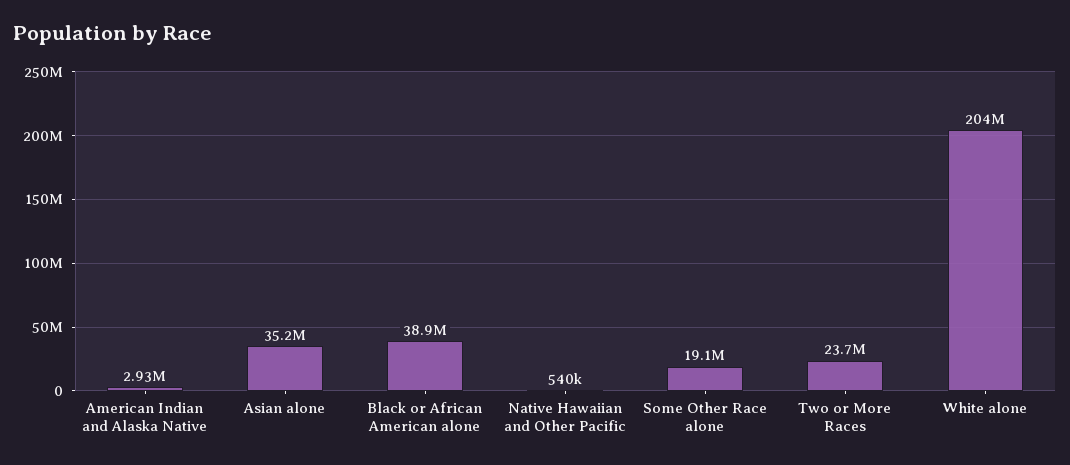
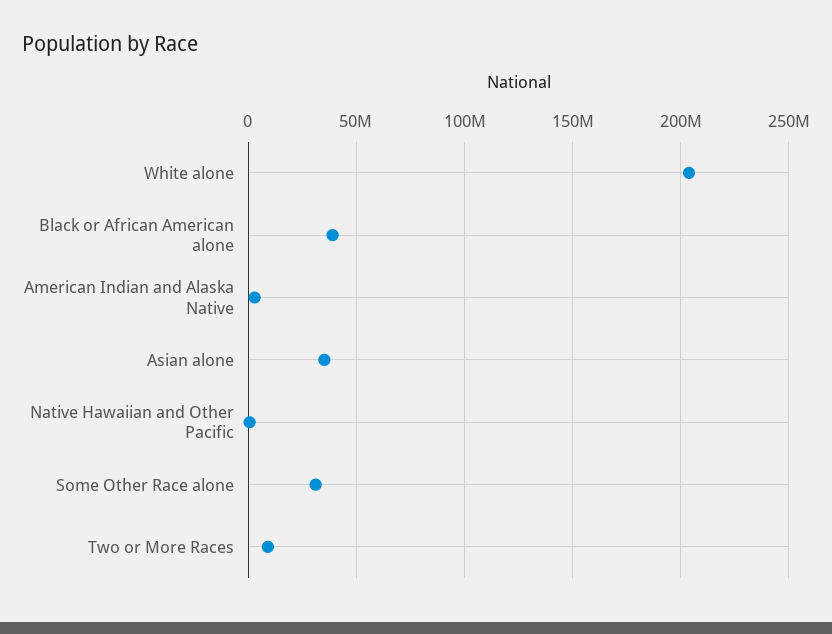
  {
    "American Indian and Alaska Native": 2930000,
    "Asian alone": 35200000,
    "Black or African American alone": 38900000,
    "Native Hawaiian and Other Pacific": 540000,
-   "Some Other Race alone": 19100000,
+   "Some Other Race alone": 30000000,
-   "Two or More Races": 23700000,
+   "Two or More Races": 10000000,
    "White alone": 204000000
  }

